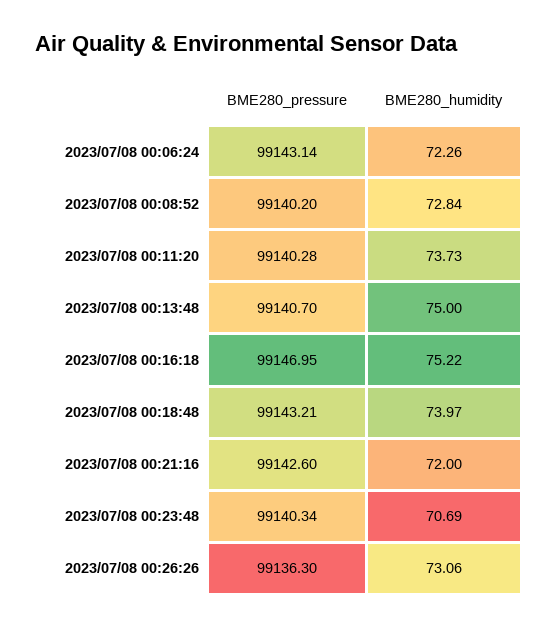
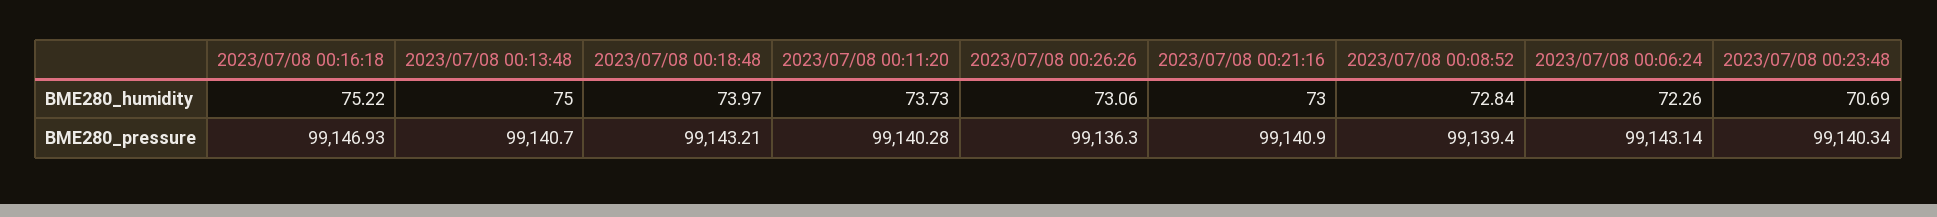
  {
    "BME280_pressure": {
      "2023/07/08 00:06:24": 99143.14,
-     "2023/07/08 00:08:52": 99140.2,
+     "2023/07/08 00:08:52": 99139.4,
      "2023/07/08 00:11:20": 99140.28,
      "2023/07/08 00:13:48": 99140.7,
-     "2023/07/08 00:16:18": 99146.95,
+     "2023/07/08 00:16:18": 99146.93,
      "2023/07/08 00:18:48": 99143.21,
-     "2023/07/08 00:21:16": 99142.6,
+     "2023/07/08 00:21:16": 99140.9,
      "2023/07/08 00:23:48": 99140.34,
      "2023/07/08 00:26:26": 99136.3
    },
    "BME280_humidity": {
      "2023/07/08 00:06:24": 72.26,
      "2023/07/08 00:08:52": 72.84,
      "2023/07/08 00:11:20": 73.73,
      "2023/07/08 00:13:48": 75,
      "2023/07/08 00:16:18": 75.22,
      "2023/07/08 00:18:48": 73.97,
-     "2023/07/08 00:21:16": 72,
+     "2023/07/08 00:21:16": 73,
      "2023/07/08 00:23:48": 70.69,
      "2023/07/08 00:26:26": 73.06
    }
  }

